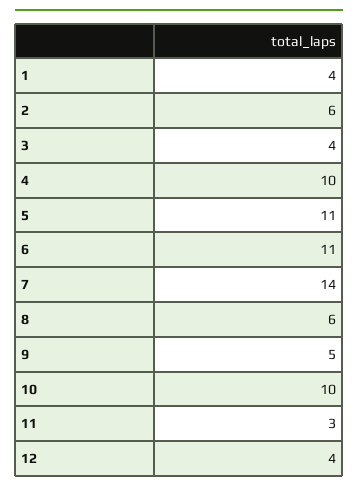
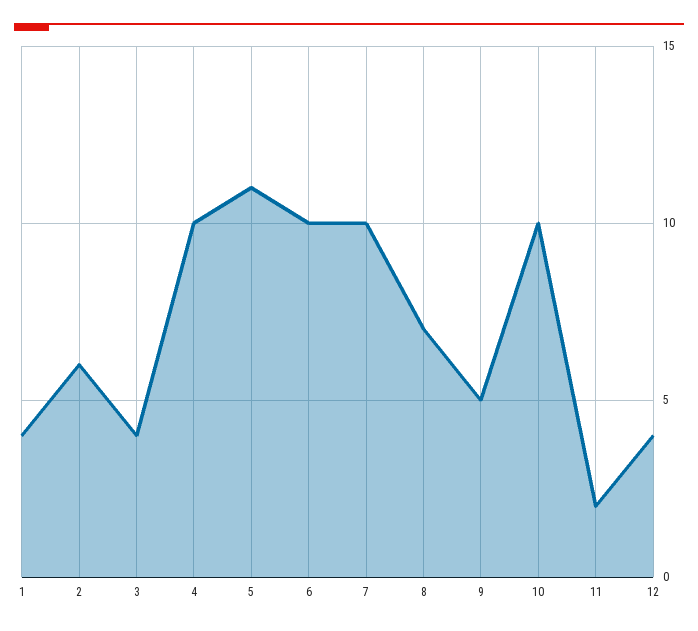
  {
    "1": 4,
    "2": 6,
    "3": 4,
    "4": 10,
    "5": 11,
-   "6": 11,
+   "6": 10,
-   "7": 14,
+   "7": 10,
-   "8": 6,
+   "8": 7,
    "9": 5,
    "10": 10,
-   "11": 3,
+   "11": 2,
    "12": 4
  }

